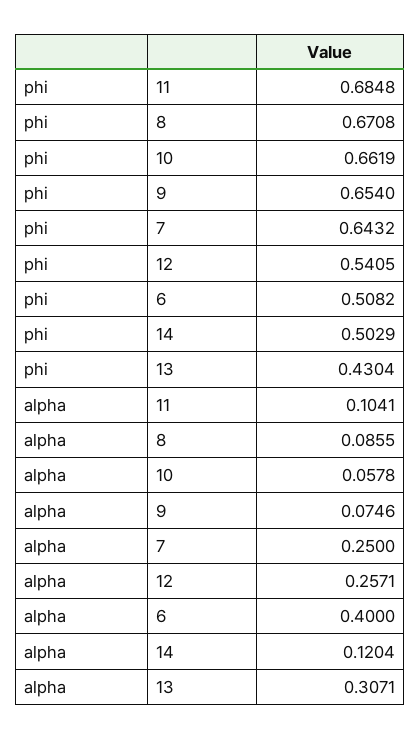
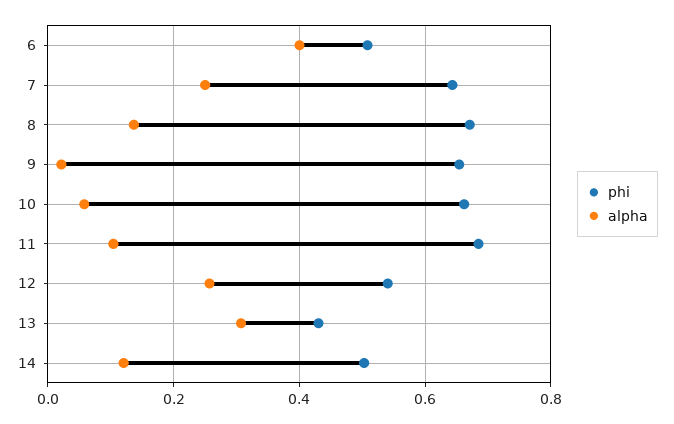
  {
    "phi": {
      "11": 0.6848,
      "8": 0.6708,
      "10": 0.6619,
      "9": 0.654,
      "7": 0.6432,
      "12": 0.5405,
      "6": 0.5082,
      "14": 0.5029,
      "13": 0.4304
    },
    "alpha": {
      "11": 0.1041,
-     "8": 0.0855,
+     "8": 0.14,
      "10": 0.0578,
-     "9": 0.0746,
+     "9": 0.02,
      "7": 0.25,
      "12": 0.2571,
      "6": 0.4,
      "14": 0.1204,
      "13": 0.3071
    }
  }

